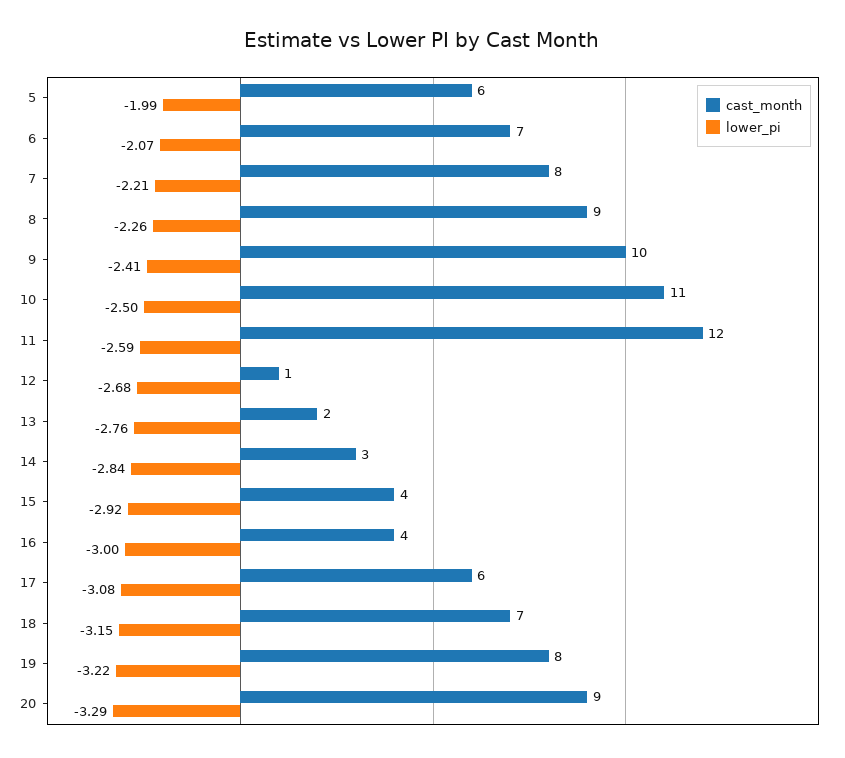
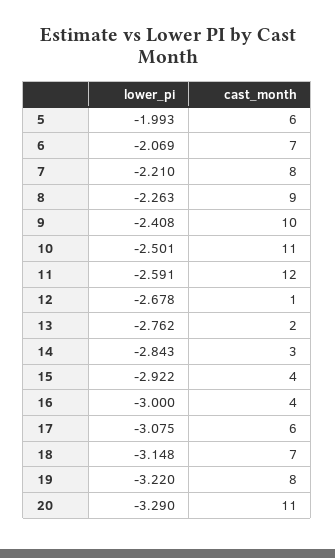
  {
    "cast_month": {
      "5": 6,
      "6": 7,
      "7": 8,
      "8": 9,
      "9": 10,
      "10": 11,
      "11": 12,
      "12": 1,
      "13": 2,
      "14": 3,
      "15": 4,
      "16": 4,
      "17": 6,
      "18": 7,
      "19": 8,
-     "20": 9
+     "20": 11
    },
    "lower_pi": {
      "5": -1.993,
      "6": -2.069,
      "7": -2.21,
      "8": -2.263,
      "9": -2.408,
      "10": -2.501,
      "11": -2.591,
      "12": -2.678,
      "13": -2.762,
      "14": -2.843,
      "15": -2.922,
      "16": -3,
      "17": -3.075,
      "18": -3.148,
      "19": -3.22,
      "20": -3.29
    }
  }

